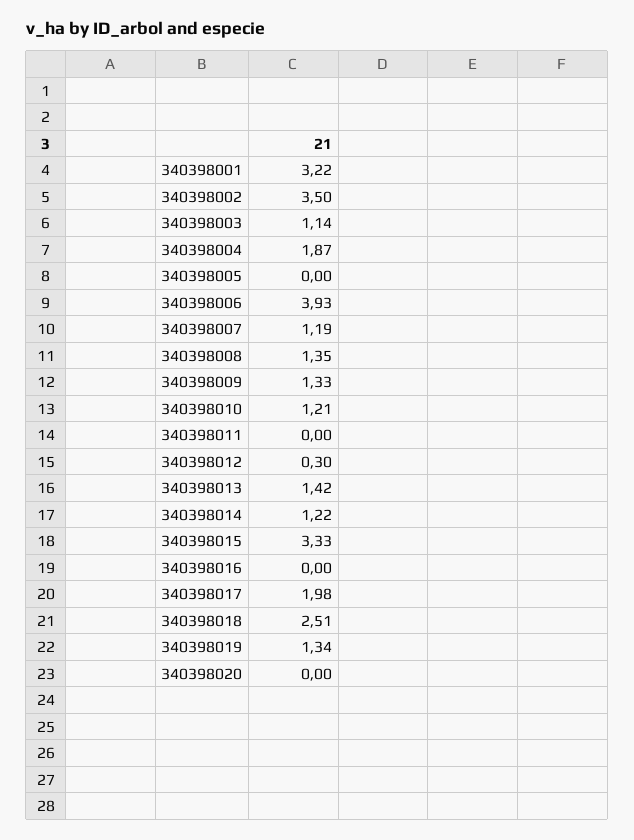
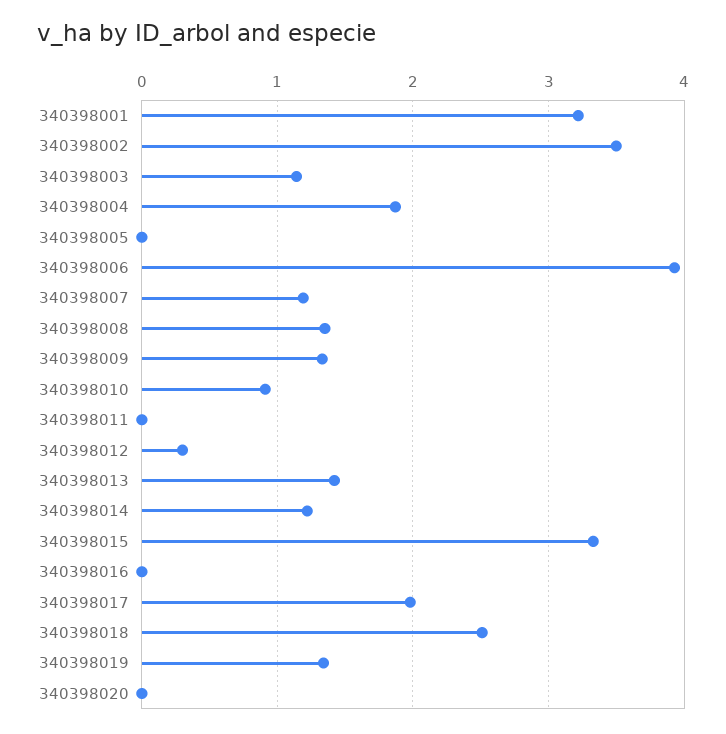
  {
    "340398001": 3.22,
    "340398002": 3.5,
    "340398003": 1.14,
    "340398004": 1.87,
    "340398005": 0,
    "340398006": 3.93,
    "340398007": 1.19,
    "340398008": 1.35,
    "340398009": 1.33,
-   "340398010": 1.21,
+   "340398010": 0.9,
    "340398011": 0,
    "340398012": 0.3,
    "340398013": 1.42,
    "340398014": 1.22,
    "340398015": 3.33,
    "340398016": 0,
    "340398017": 1.98,
    "340398018": 2.51,
    "340398019": 1.34,
    "340398020": 0
  }

